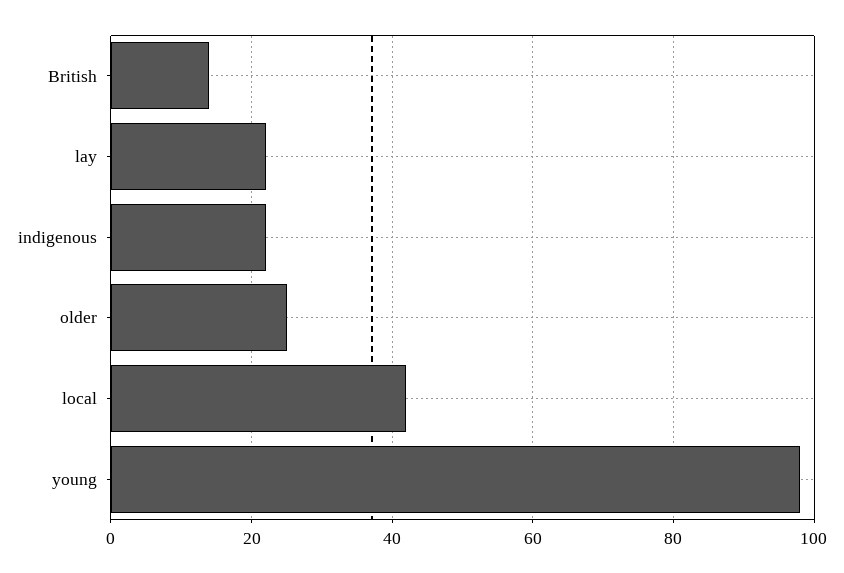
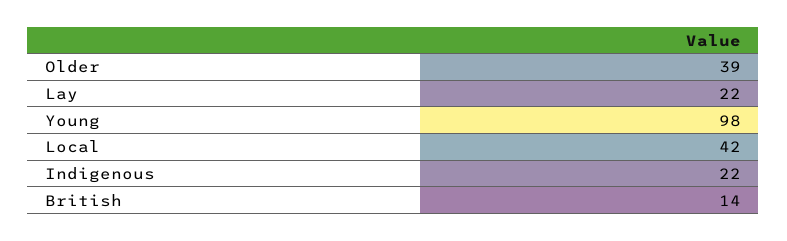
  {
    "British": 14,
    "lay": 22,
    "indigenous": 22,
-   "older": 25,
+   "older": 39,
    "local": 42,
    "young": 98
  }

